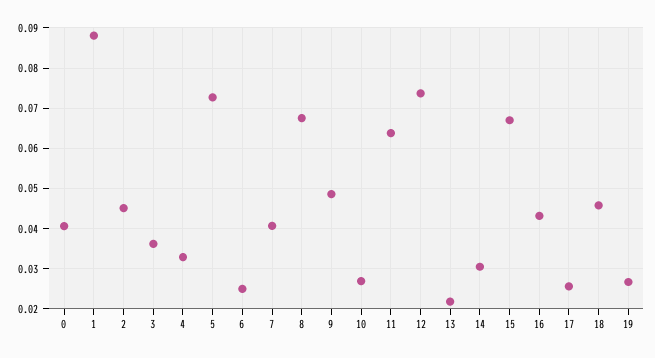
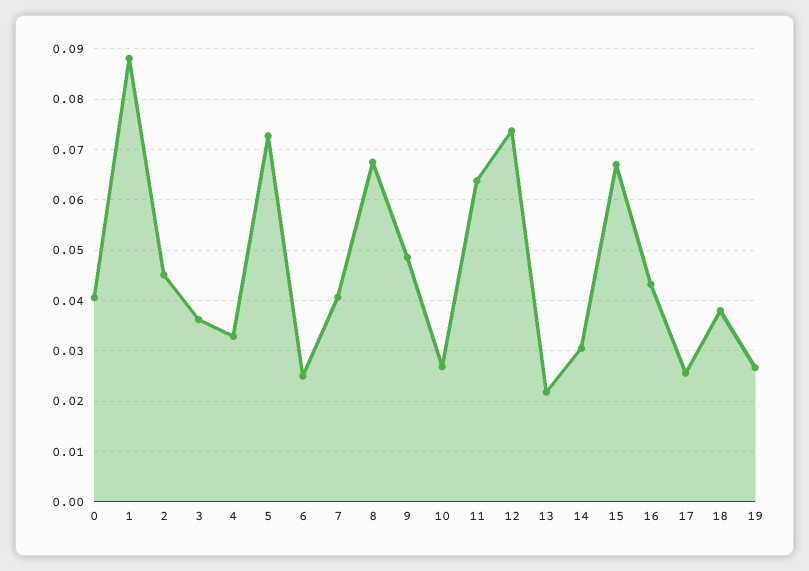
  {
    "0": 0.04,
    "1": 0.088,
    "2": 0.046,
    "3": 0.036,
    "4": 0.032,
    "5": 0.072,
    "6": 0.026,
    "7": 0.04,
    "8": 0.068,
    "9": 0.048,
    "10": 0.026,
    "11": 0.064,
    "12": 0.074,
    "13": 0.022,
    "14": 0.03,
    "15": 0.068,
    "16": 0.044,
    "17": 0.026,
-   "18": 0.046,
+   "18": 0.038,
    "19": 0.026
  }

